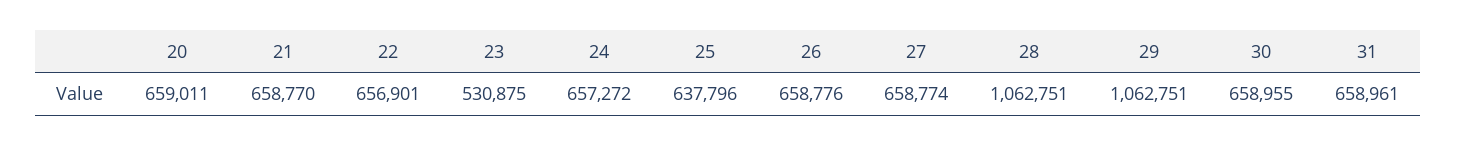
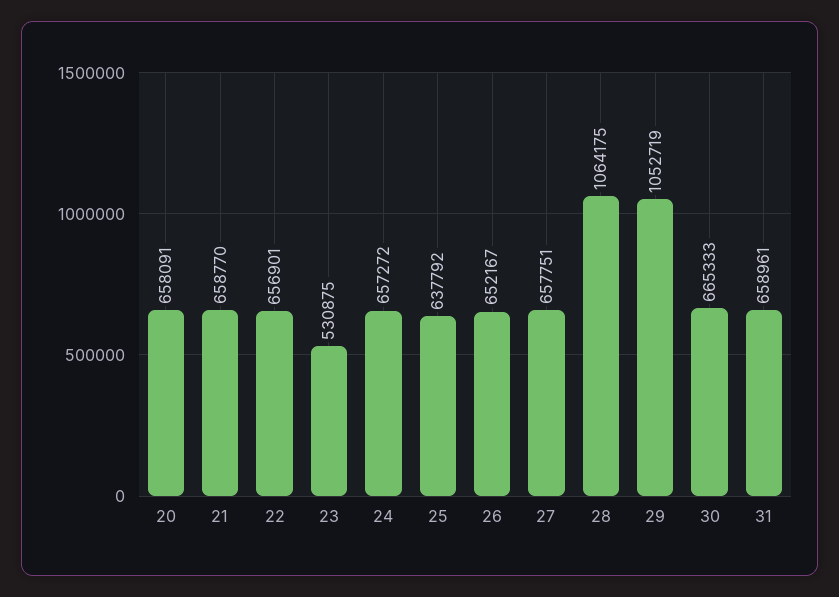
  {
-   "20": 659011,
+   "20": 658091,
    "21": 658770,
    "22": 656901,
    "23": 530875,
    "24": 657272,
-   "25": 637796,
+   "25": 637792,
-   "26": 658776,
+   "26": 652167,
-   "27": 658774,
+   "27": 657751,
-   "28": 1062751,
+   "28": 1064175,
-   "29": 1062751,
+   "29": 1052719,
-   "30": 658955,
+   "30": 665333,
    "31": 658961
  }

